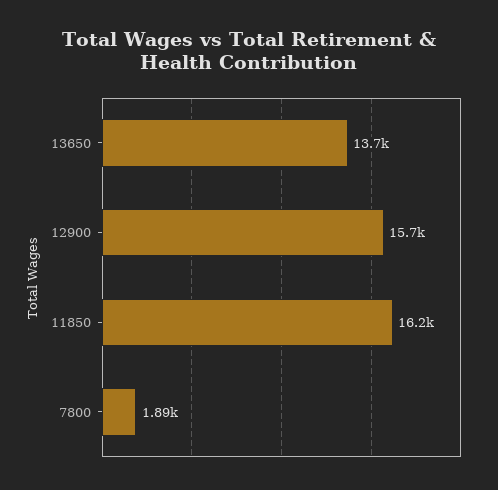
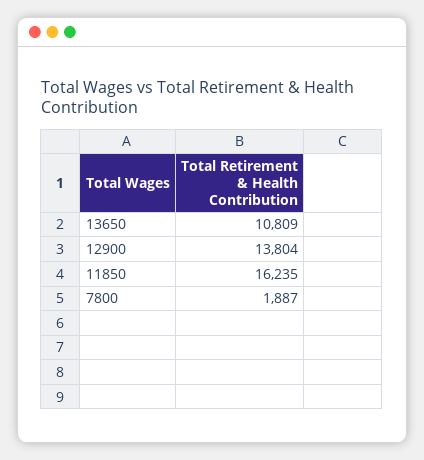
  {
-   "13650": 13700,
+   "13650": 10809,
-   "12900": 15700,
+   "12900": 13804,
    "11850": 16235,
    "7800": 1887
  }

